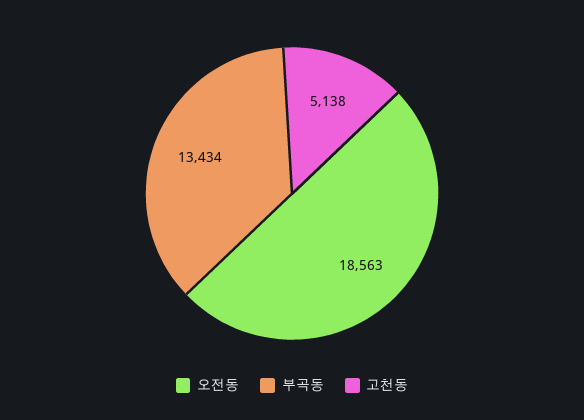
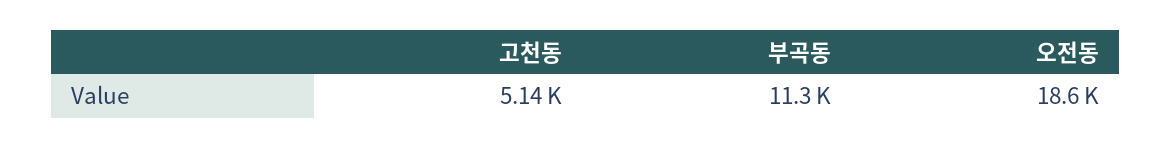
  {
    "오전동": 18563,
-   "부곡동": 13434,
+   "부곡동": 11300,
    "고천동": 5138
  }

